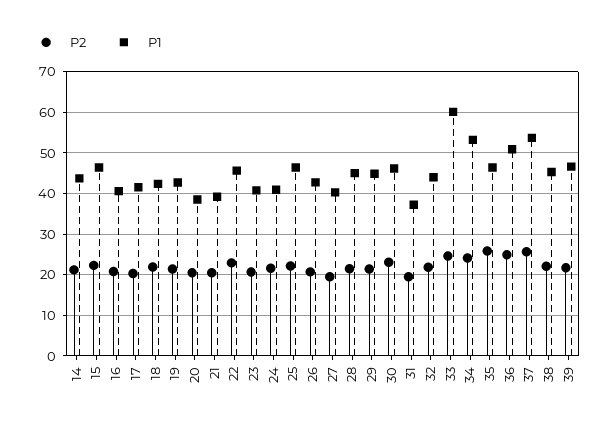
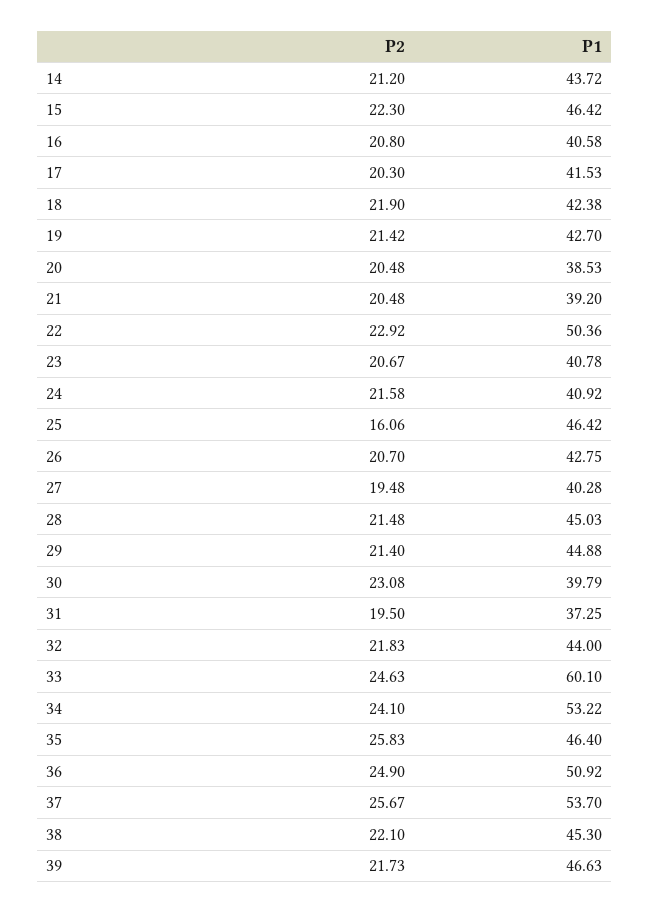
  {
    "P2": {
      "14": 21.2,
      "15": 22.3,
      "16": 20.8,
      "17": 20.3,
      "18": 21.9,
      "19": 21.42,
      "20": 20.48,
      "21": 20.48,
      "22": 22.92,
      "23": 20.67,
      "24": 21.58,
-     "25": 22,
+     "25": 16.06,
      "26": 20.7,
      "27": 19.48,
      "28": 21.48,
      "29": 21.4,
      "30": 23.08,
      "31": 19.5,
      "32": 21.83,
      "33": 24.63,
      "34": 24.1,
      "35": 25.83,
      "36": 24.9,
      "37": 25.67,
      "38": 22.1,
      "39": 21.73
    },
    "P1": {
      "14": 43.72,
      "15": 46.42,
      "16": 40.58,
      "17": 41.53,
      "18": 42.38,
      "19": 42.7,
      "20": 38.53,
      "21": 39.2,
-     "22": 46,
+     "22": 50.36,
      "23": 40.78,
      "24": 40.92,
      "25": 46.42,
      "26": 42.75,
      "27": 40.28,
      "28": 45.03,
      "29": 44.88,
-     "30": 46,
+     "30": 39.79,
      "31": 37.25,
      "32": 44,
      "33": 60.1,
      "34": 53.22,
      "35": 46.4,
      "36": 50.92,
      "37": 53.7,
      "38": 45.3,
      "39": 46.63
    }
  }

